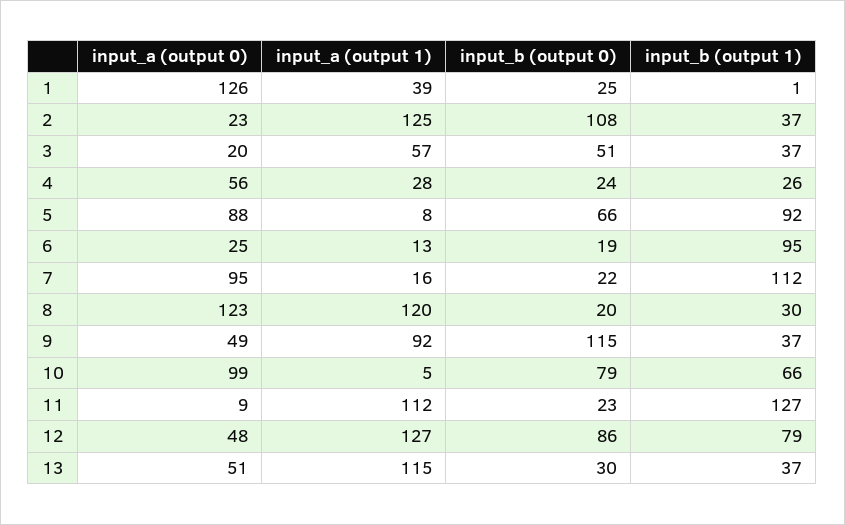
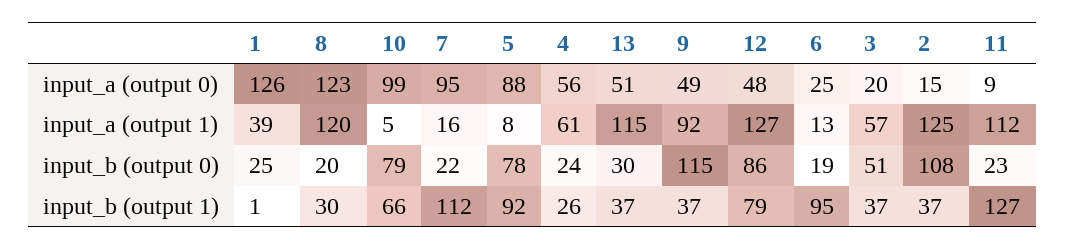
  {
    "input_a (output 0)": {
      "1": 126,
-     "2": 23,
+     "2": 15,
      "3": 20,
      "4": 56,
      "5": 88,
      "6": 25,
      "7": 95,
      "8": 123,
      "9": 49,
      "10": 99,
      "11": 9,
      "12": 48,
      "13": 51
    },
    "input_a (output 1)": {
      "1": 39,
      "2": 125,
      "3": 57,
-     "4": 28,
+     "4": 61,
      "5": 8,
      "6": 13,
      "7": 16,
      "8": 120,
      "9": 92,
      "10": 5,
      "11": 112,
      "12": 127,
      "13": 115
    },
    "input_b (output 0)": {
      "1": 25,
      "2": 108,
      "3": 51,
      "4": 24,
-     "5": 66,
+     "5": 78,
      "6": 19,
      "7": 22,
      "8": 20,
      "9": 115,
      "10": 79,
      "11": 23,
      "12": 86,
      "13": 30
    },
    "input_b (output 1)": {
      "1": 1,
      "2": 37,
      "3": 37,
      "4": 26,
      "5": 92,
      "6": 95,
      "7": 112,
      "8": 30,
      "9": 37,
      "10": 66,
      "11": 127,
      "12": 79,
      "13": 37
    }
  }

